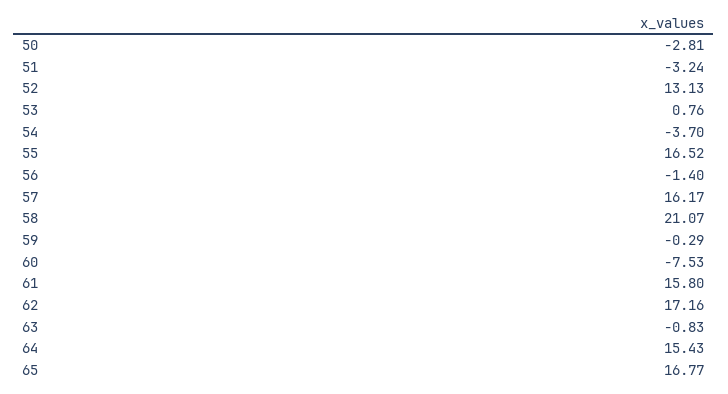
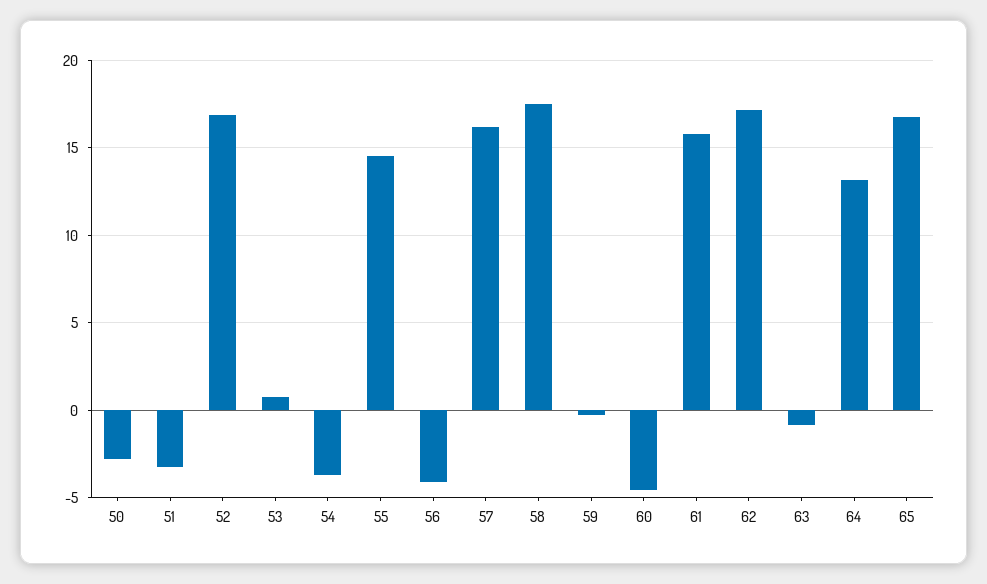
  {
    "50": -2.81,
    "51": -3.24,
-   "52": 13.13,
+   "52": 17,
    "53": 0.76,
    "54": -3.7,
-   "55": 16.52,
+   "55": 14.5,
-   "56": -1.4,
+   "56": -4,
    "57": 16.17,
-   "58": 21.07,
+   "58": 17.5,
    "59": -0.29,
-   "60": -7.53,
+   "60": -4.5,
    "61": 15.8,
    "62": 17.16,
    "63": -0.83,
-   "64": 15.43,
+   "64": 13,
    "65": 16.77
  }

